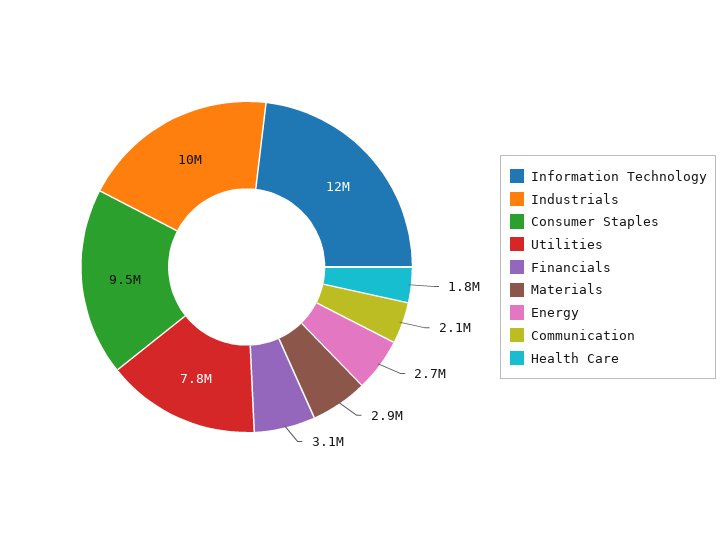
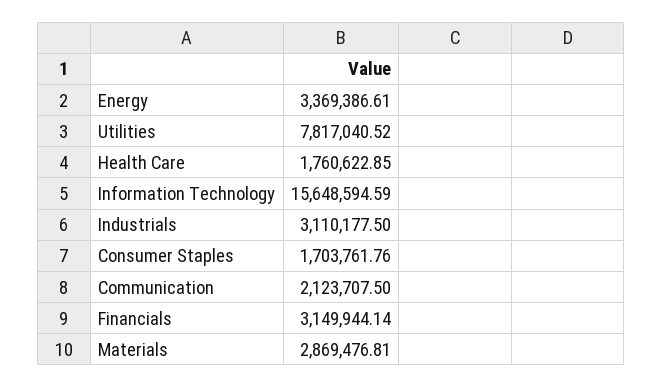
  {
-   "Information Technology": 12000000,
+   "Information Technology": 15648594.59,
-   "Industrials": 10000000,
+   "Industrials": 3110177.5,
-   "Consumer Staples": 9500000,
+   "Consumer Staples": 1703761.76,
    "Utilities": 7817040.52,
    "Financials": 3149944.14,
    "Materials": 2869476.81,
-   "Energy": 2700000,
+   "Energy": 3369386.61,
    "Communication": 2123707.5,
    "Health Care": 1760622.85
  }

